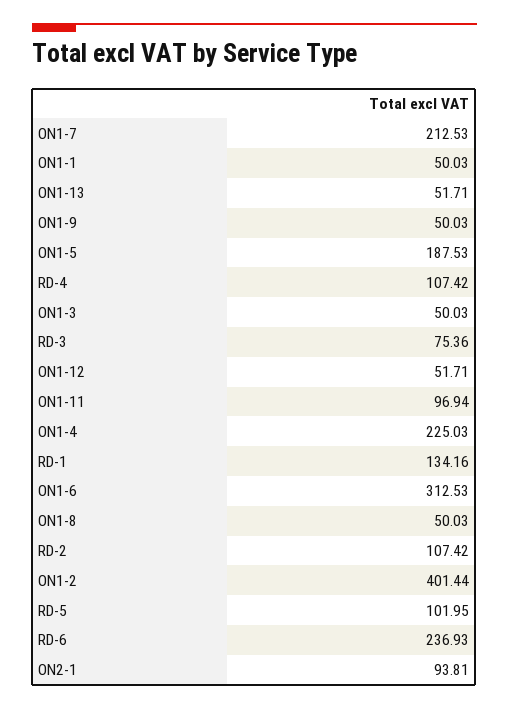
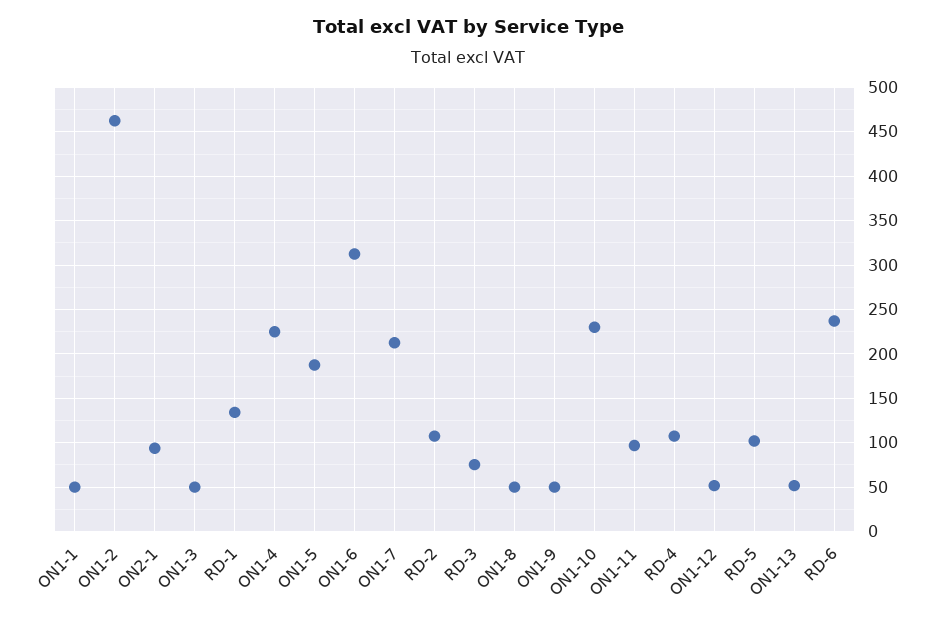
  {
    "ON1-7": 212.53,
    "ON1-1": 50.03,
    "ON1-13": 51.71,
    "ON1-9": 50.03,
    "ON1-5": 187.53,
    "RD-4": 107.42,
    "ON1-3": 50.03,
    "RD-3": 75.36,
    "ON1-12": 51.71,
    "ON1-11": 96.94,
    "ON1-4": 225.03,
    "RD-1": 134.16,
    "ON1-6": 312.53,
    "ON1-8": 50.03,
    "RD-2": 107.42,
-   "ON1-2": 401.44,
+   "ON1-2": 460,
    "RD-5": 101.95,
    "RD-6": 236.93,
-   "ON2-1": 93.81
+   "ON2-1": 93.81,
+   "ON1-10": 230
  }

